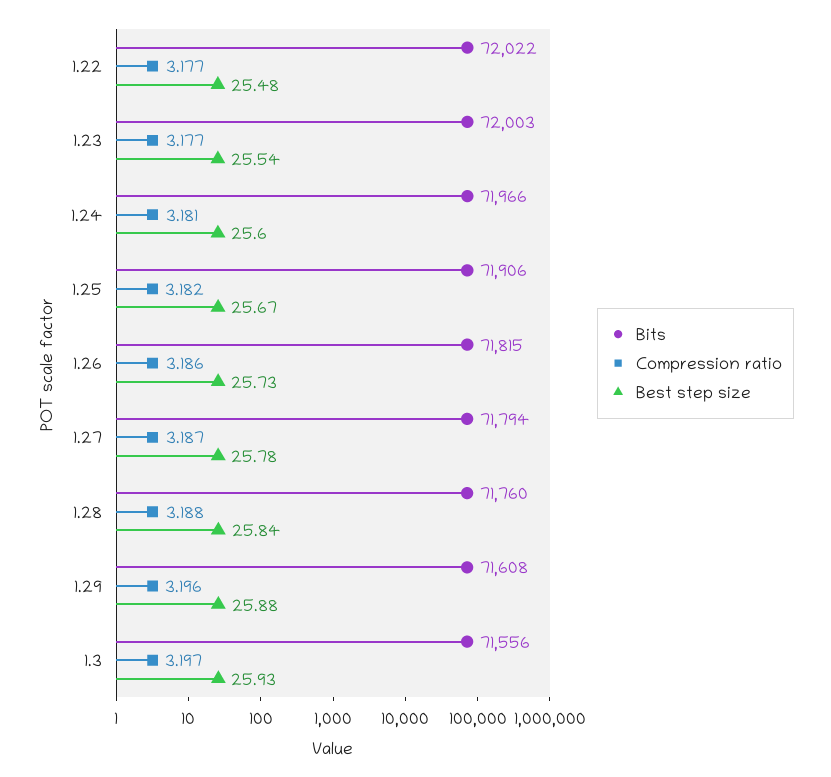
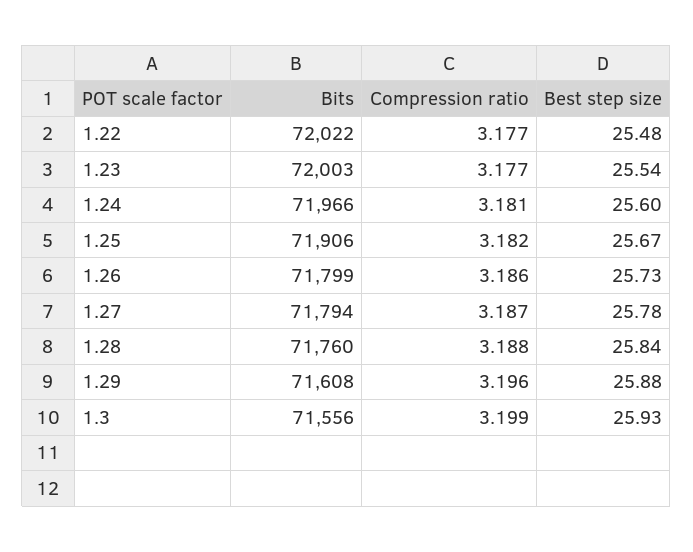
  {
    "Bits": {
      "1.22": 72022,
      "1.23": 72003,
      "1.24": 71966,
      "1.25": 71906,
-     "1.26": 71815,
+     "1.26": 71799,
      "1.27": 71794,
      "1.28": 71760,
      "1.29": 71608,
      "1.3": 71556
    },
    "Compression ratio": {
      "1.22": 3.177,
      "1.23": 3.177,
      "1.24": 3.181,
      "1.25": 3.182,
      "1.26": 3.186,
      "1.27": 3.187,
      "1.28": 3.188,
      "1.29": 3.196,
-     "1.3": 3.197
+     "1.3": 3.199
    },
    "Best step size": {
      "1.22": 25.48,
      "1.23": 25.54,
      "1.24": 25.6,
      "1.25": 25.67,
      "1.26": 25.73,
      "1.27": 25.78,
      "1.28": 25.84,
      "1.29": 25.88,
      "1.3": 25.93
    }
  }

